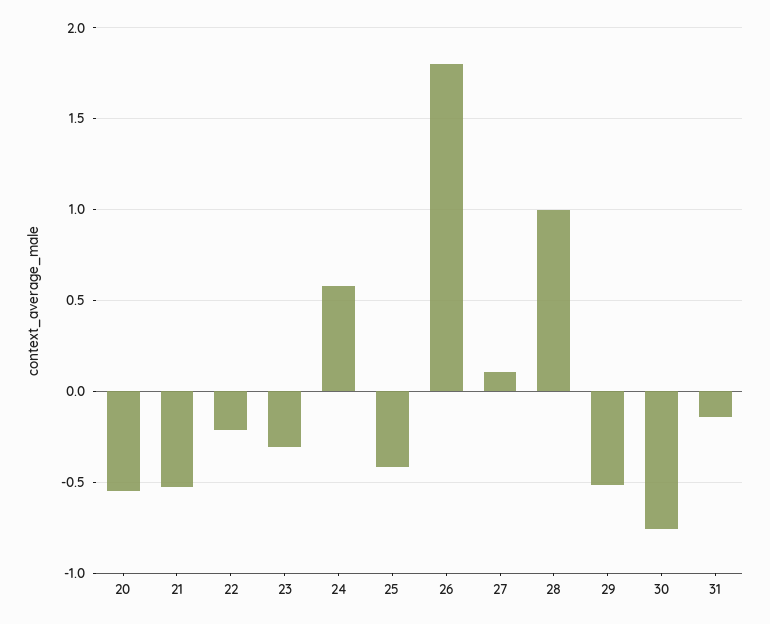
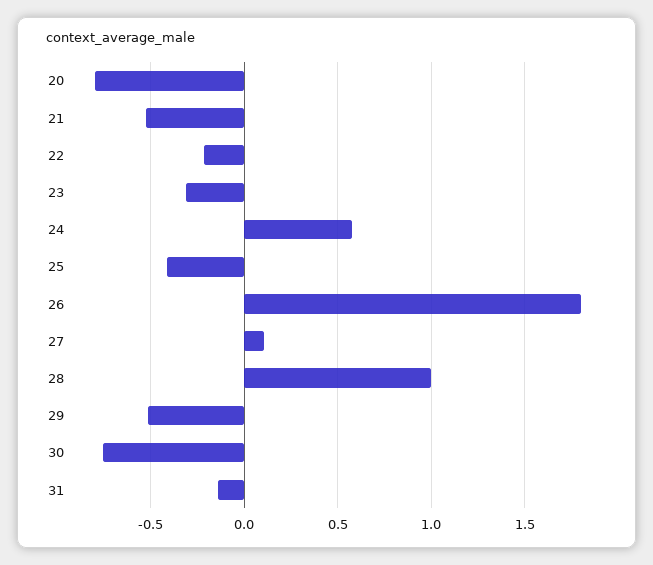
  {
-   "20": -0.55,
+   "20": -0.8,
    "21": -0.55,
    "22": -0.2,
    "23": -0.3,
    "24": 0.6,
    "25": -0.4,
    "26": 1.8,
    "27": 0.1,
    "28": 1,
    "29": -0.5,
    "30": -0.75,
    "31": -0.15
  }

